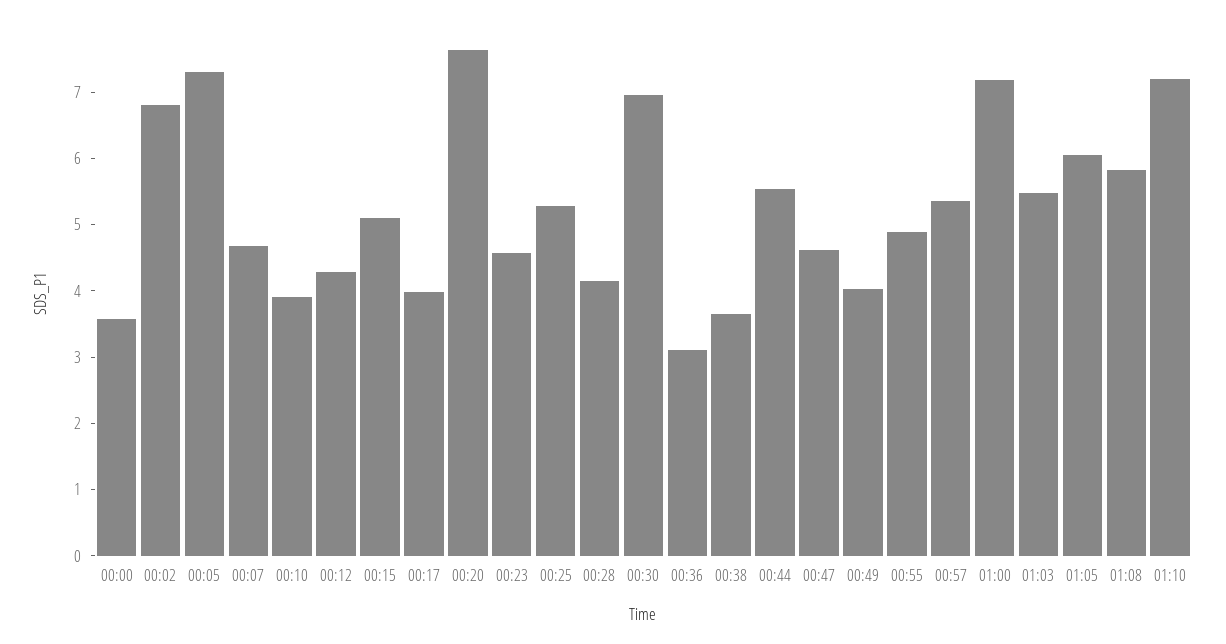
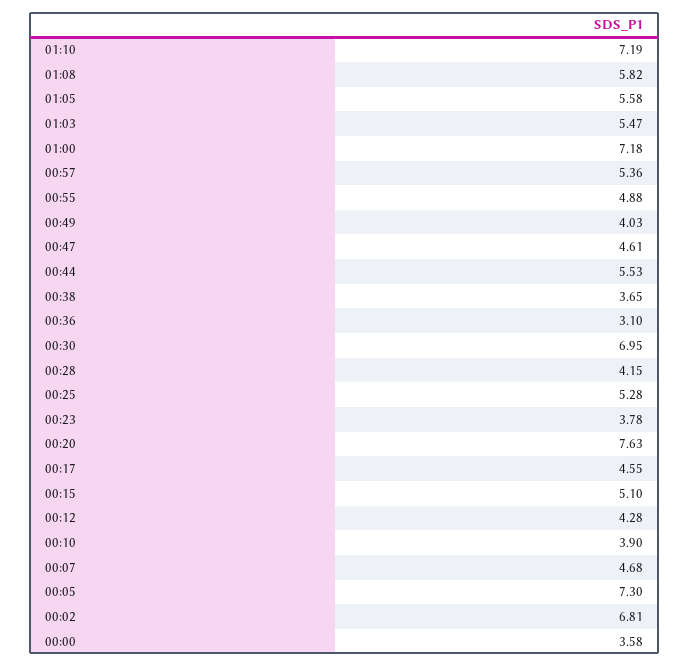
  {
    "00:00": 3.58,
    "00:02": 6.81,
    "00:05": 7.3,
    "00:07": 4.68,
    "00:10": 3.9,
    "00:12": 4.28,
    "00:15": 5.1,
-   "00:17": 4,
+   "00:17": 4.55,
    "00:20": 7.63,
-   "00:23": 4.6,
+   "00:23": 3.78,
    "00:25": 5.28,
    "00:28": 4.15,
    "00:30": 6.95,
    "00:36": 3.1,
    "00:38": 3.65,
    "00:44": 5.53,
    "00:47": 4.61,
    "00:49": 4.03,
    "00:55": 4.88,
    "00:57": 5.36,
    "01:00": 7.18,
    "01:03": 5.47,
-   "01:05": 6,
+   "01:05": 5.58,
    "01:08": 5.82,
    "01:10": 7.19
  }

